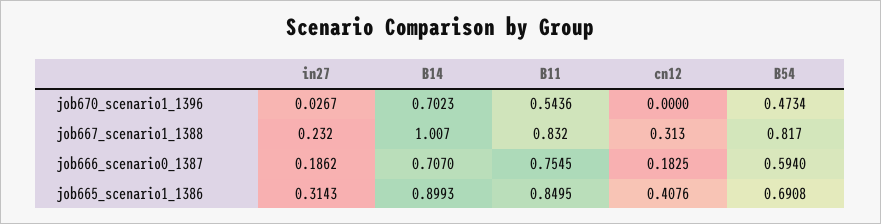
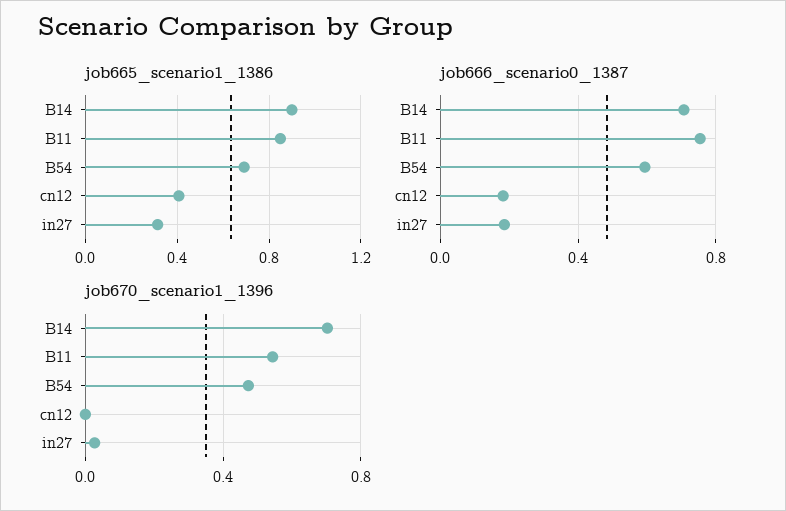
  {
    "job670_scenario1_1396": {
      "in27": 0.0267,
      "B14": 0.7023,
      "B11": 0.5436,
      "cn12": 0,
      "B54": 0.4734
    },
-   "job667_scenario1_1388": {
-     "in27": 0.232,
-     "B14": 1.007,
-     "B11": 0.832,
-     "cn12": 0.313,
-     "B54": 0.817
-   },
    "job666_scenario0_1387": {
      "in27": 0.1862,
      "B14": 0.707,
      "B11": 0.7545,
      "cn12": 0.1825,
      "B54": 0.594
    },
    "job665_scenario1_1386": {
      "in27": 0.3143,
      "B14": 0.8993,
      "B11": 0.8495,
      "cn12": 0.4076,
      "B54": 0.6908
    }
  }

